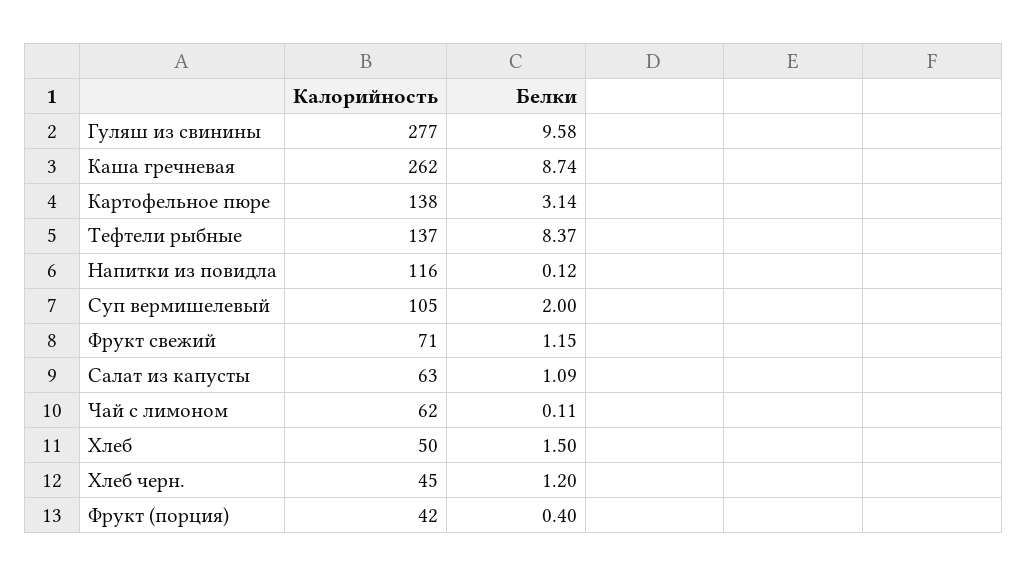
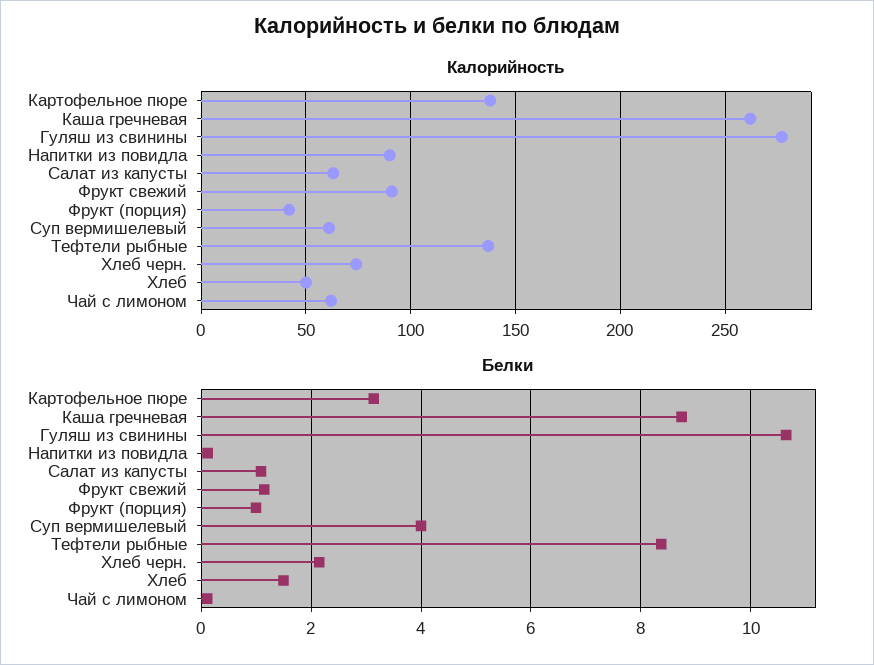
  {
    "Калорийность": {
      "Гуляш из свинины": 277,
      "Каша гречневая": 262,
      "Картофельное пюре": 138,
      "Тефтели рыбные": 137,
-     "Напитки из повидла": 116,
+     "Напитки из повидла": 90,
-     "Суп вермишелевый": 105,
+     "Суп вермишелевый": 60,
-     "Фрукт свежий": 71,
+     "Фрукт свежий": 90,
      "Салат из капусты": 63,
      "Чай с лимоном": 62,
      "Хлеб": 50,
-     "Хлеб черн.": 45,
+     "Хлеб черн.": 75,
      "Фрукт (порция)": 42
    },
    "Белки": {
-     "Гуляш из свинины": 9.58,
+     "Гуляш из свинины": 10.6,
      "Каша гречневая": 8.74,
      "Картофельное пюре": 3.14,
      "Тефтели рыбные": 8.37,
      "Напитки из повидла": 0.12,
-     "Суп вермишелевый": 2,
+     "Суп вермишелевый": 4,
      "Фрукт свежий": 1.15,
      "Салат из капусты": 1.09,
      "Чай с лимоном": 0.11,
      "Хлеб": 1.5,
-     "Хлеб черн.": 1.2,
+     "Хлеб черн.": 2.2,
-     "Фрукт (порция)": 0.4
+     "Фрукт (порция)": 1
    }
  }

